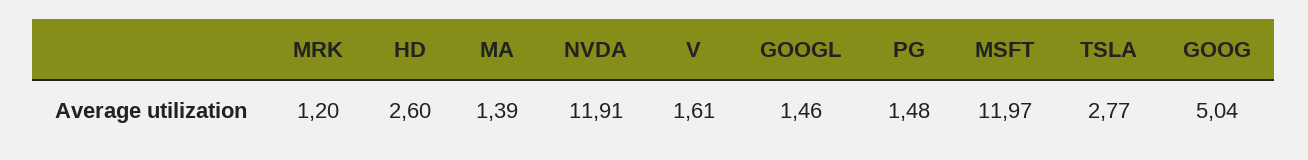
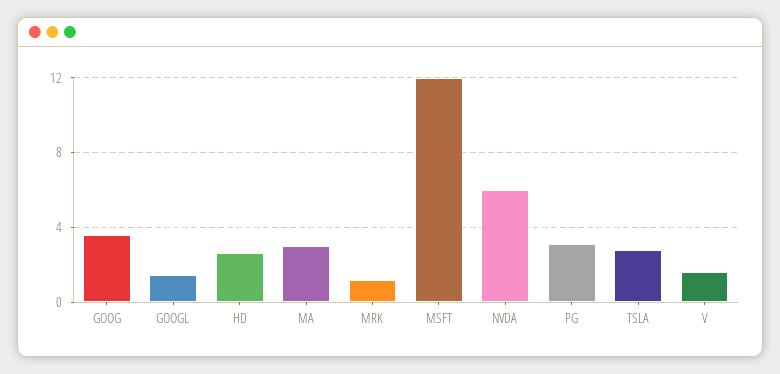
  {
    "MRK": 1.2,
    "HD": 2.6,
-   "MA": 1.39,
+   "MA": 3,
-   "NVDA": 11.91,
+   "NVDA": 6,
    "V": 1.61,
    "GOOGL": 1.46,
-   "PG": 1.48,
+   "PG": 3,
    "MSFT": 11.97,
    "TSLA": 2.77,
-   "GOOG": 5.04
+   "GOOG": 3.5
  }

